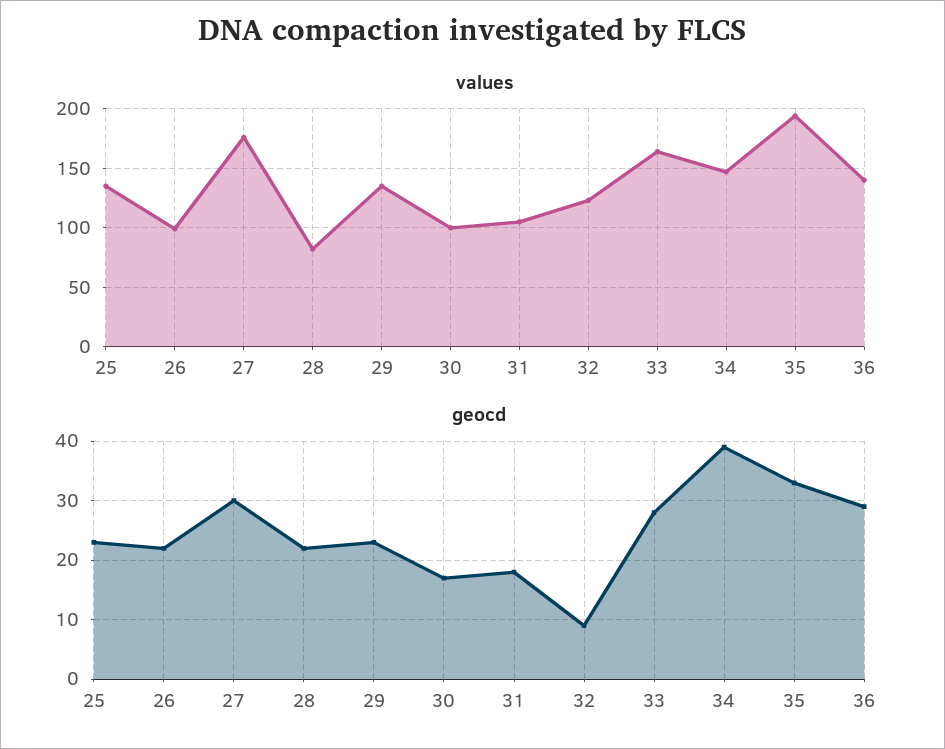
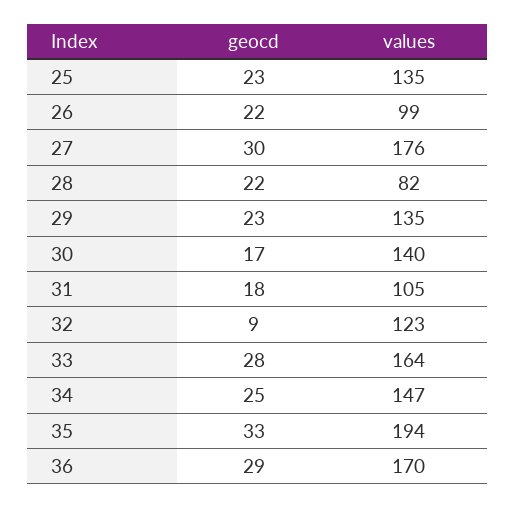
  {
    "values": {
      "25": 135,
      "26": 99,
      "27": 176,
      "28": 82,
      "29": 135,
-     "30": 100,
+     "30": 140,
      "31": 105,
      "32": 123,
      "33": 164,
      "34": 147,
      "35": 194,
-     "36": 140
+     "36": 170
    },
    "geocd": {
      "25": 23,
      "26": 22,
      "27": 30,
      "28": 22,
      "29": 23,
      "30": 17,
      "31": 18,
      "32": 9,
      "33": 28,
-     "34": 40,
+     "34": 25,
      "35": 33,
      "36": 29
    }
  }

